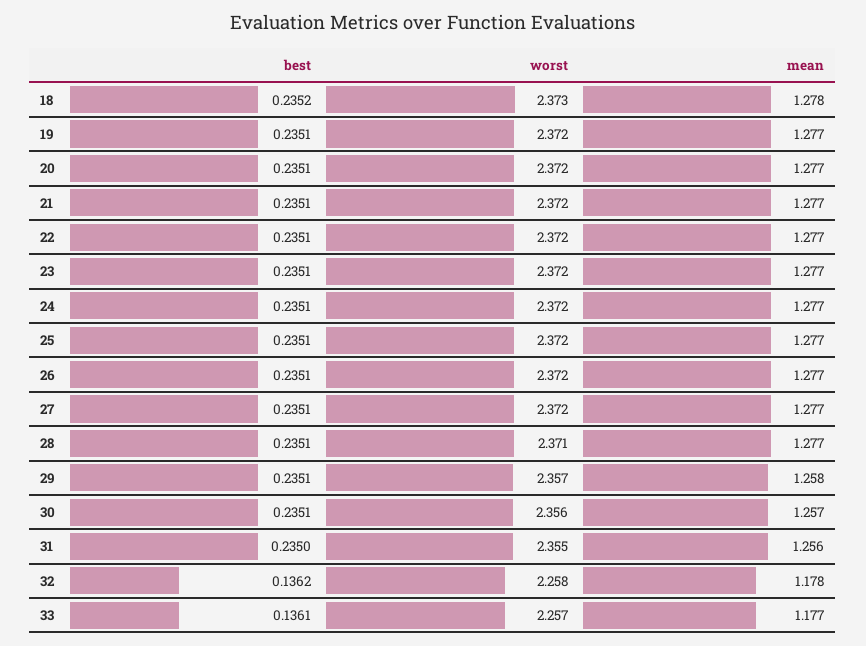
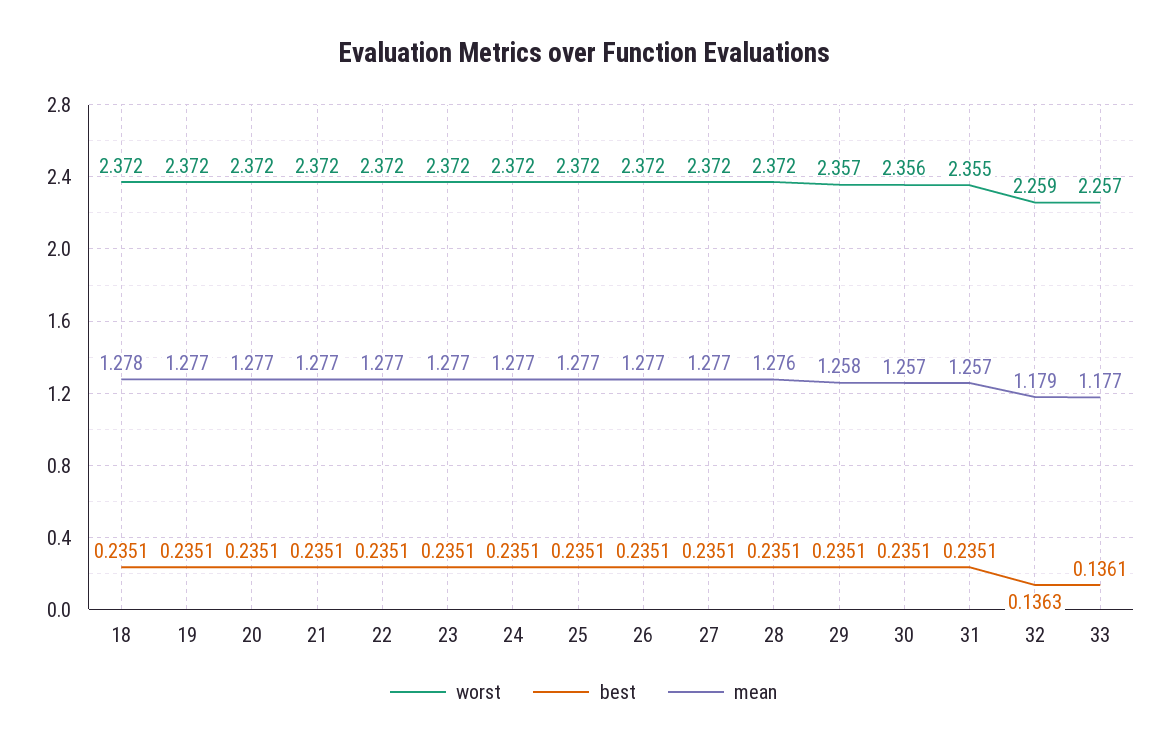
  {
    "best": {
-     "18": 0.2352,
+     "18": 0.2351,
      "19": 0.2351,
      "20": 0.2351,
      "21": 0.2351,
      "22": 0.2351,
      "23": 0.2351,
      "24": 0.2351,
      "25": 0.2351,
      "26": 0.2351,
      "27": 0.2351,
      "28": 0.2351,
      "29": 0.2351,
      "30": 0.2351,
-     "31": 0.235,
+     "31": 0.2351,
-     "32": 0.1362,
+     "32": 0.1363,
      "33": 0.1361
    },
    "worst": {
-     "18": 2.373,
+     "18": 2.372,
      "19": 2.372,
      "20": 2.372,
      "21": 2.372,
      "22": 2.372,
      "23": 2.372,
      "24": 2.372,
      "25": 2.372,
      "26": 2.372,
      "27": 2.372,
-     "28": 2.371,
+     "28": 2.372,
      "29": 2.357,
      "30": 2.356,
      "31": 2.355,
-     "32": 2.258,
+     "32": 2.259,
      "33": 2.257
    },
    "mean": {
      "18": 1.278,
      "19": 1.277,
      "20": 1.277,
      "21": 1.277,
      "22": 1.277,
      "23": 1.277,
      "24": 1.277,
      "25": 1.277,
      "26": 1.277,
      "27": 1.277,
-     "28": 1.277,
+     "28": 1.276,
      "29": 1.258,
      "30": 1.257,
-     "31": 1.256,
+     "31": 1.257,
-     "32": 1.178,
+     "32": 1.179,
      "33": 1.177
    }
  }

